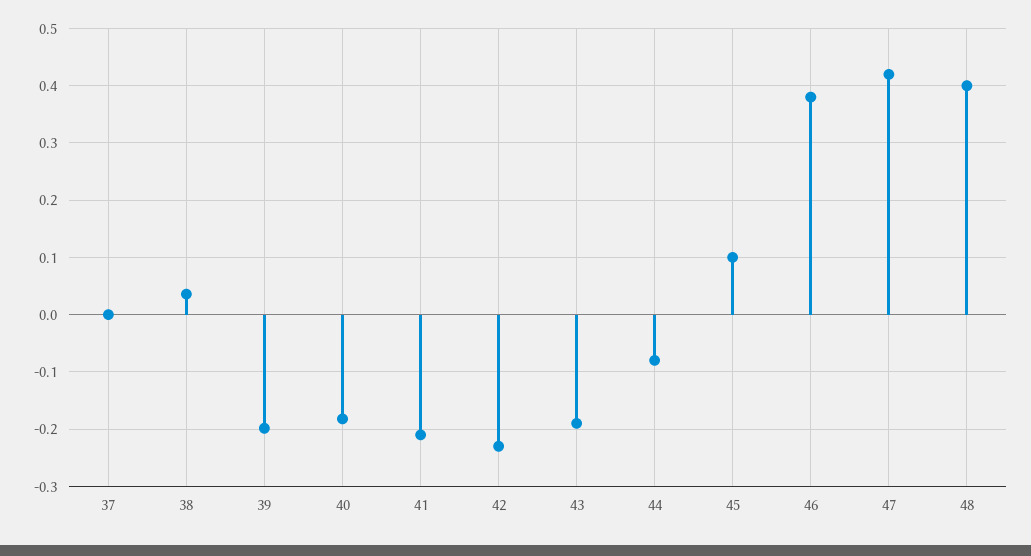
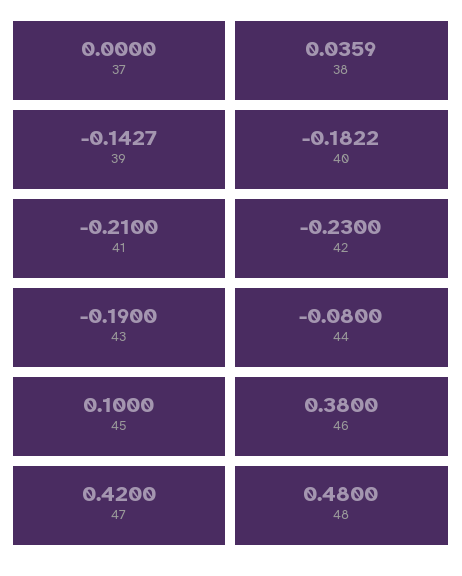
  {
    "37": 0,
    "38": 0.0359,
-   "39": -0.2,
+   "39": -0.1427,
    "40": -0.1822,
    "41": -0.21,
    "42": -0.23,
    "43": -0.19,
    "44": -0.08,
    "45": 0.1,
    "46": 0.38,
    "47": 0.42,
-   "48": 0.4
+   "48": 0.48
  }

